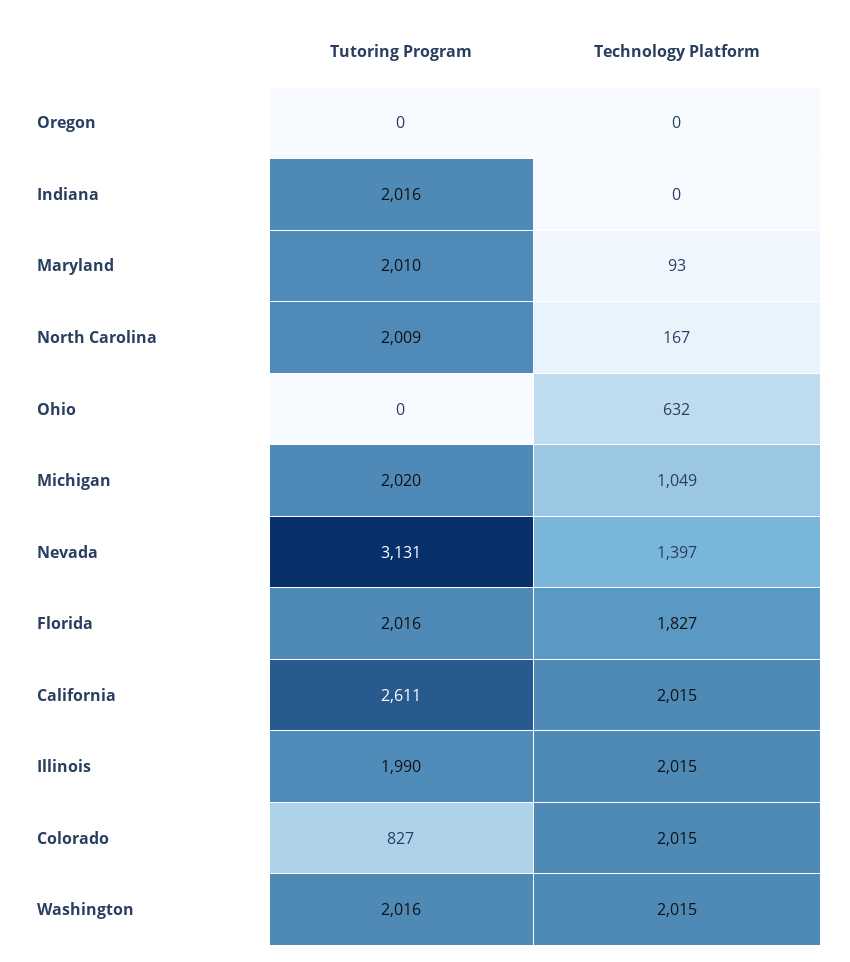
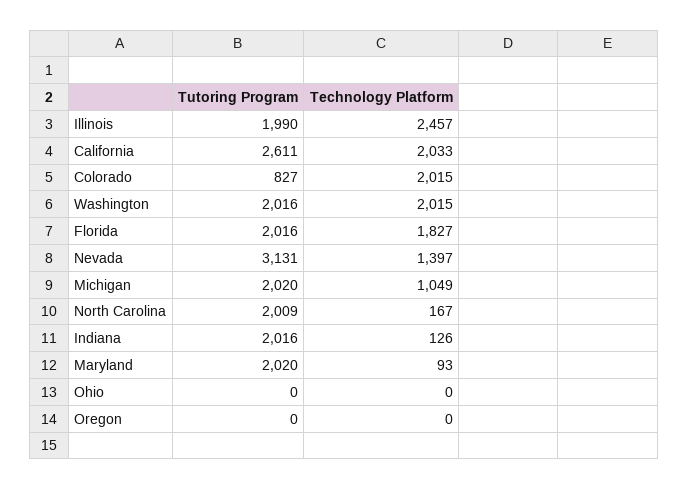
  {
    "Tutoring Program": {
      "Oregon": 0,
      "Indiana": 2016,
-     "Maryland": 2010,
+     "Maryland": 2020,
      "North Carolina": 2009,
      "Ohio": 0,
      "Michigan": 2020,
      "Nevada": 3131,
      "Florida": 2016,
      "California": 2611,
      "Illinois": 1990,
      "Colorado": 827,
      "Washington": 2016
    },
    "Technology Platform": {
      "Oregon": 0,
-     "Indiana": 0,
+     "Indiana": 126,
      "Maryland": 93,
      "North Carolina": 167,
-     "Ohio": 632,
+     "Ohio": 0,
      "Michigan": 1049,
      "Nevada": 1397,
      "Florida": 1827,
-     "California": 2015,
+     "California": 2033,
-     "Illinois": 2015,
+     "Illinois": 2457,
      "Colorado": 2015,
      "Washington": 2015
    }
  }

